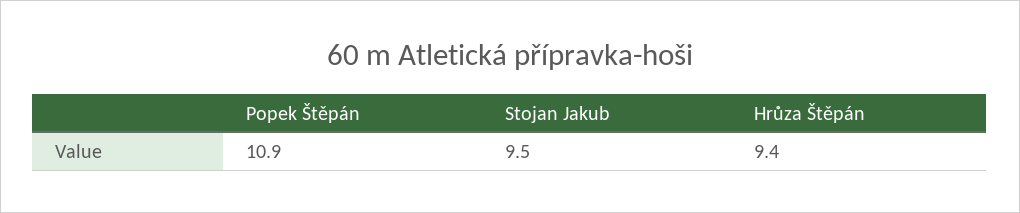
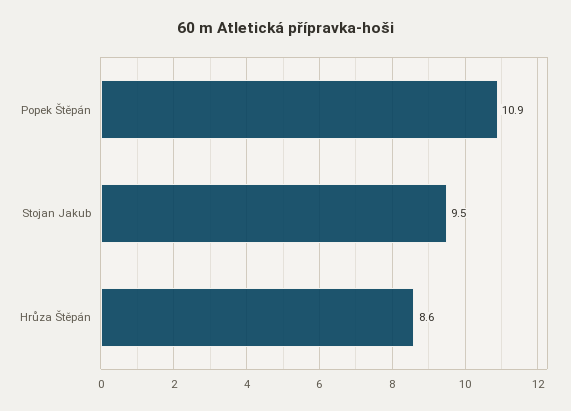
  {
    "Popek Štěpán": 10.9,
    "Stojan Jakub": 9.5,
-   "Hrůza Štěpán": 9.4
+   "Hrůza Štěpán": 8.6
  }

